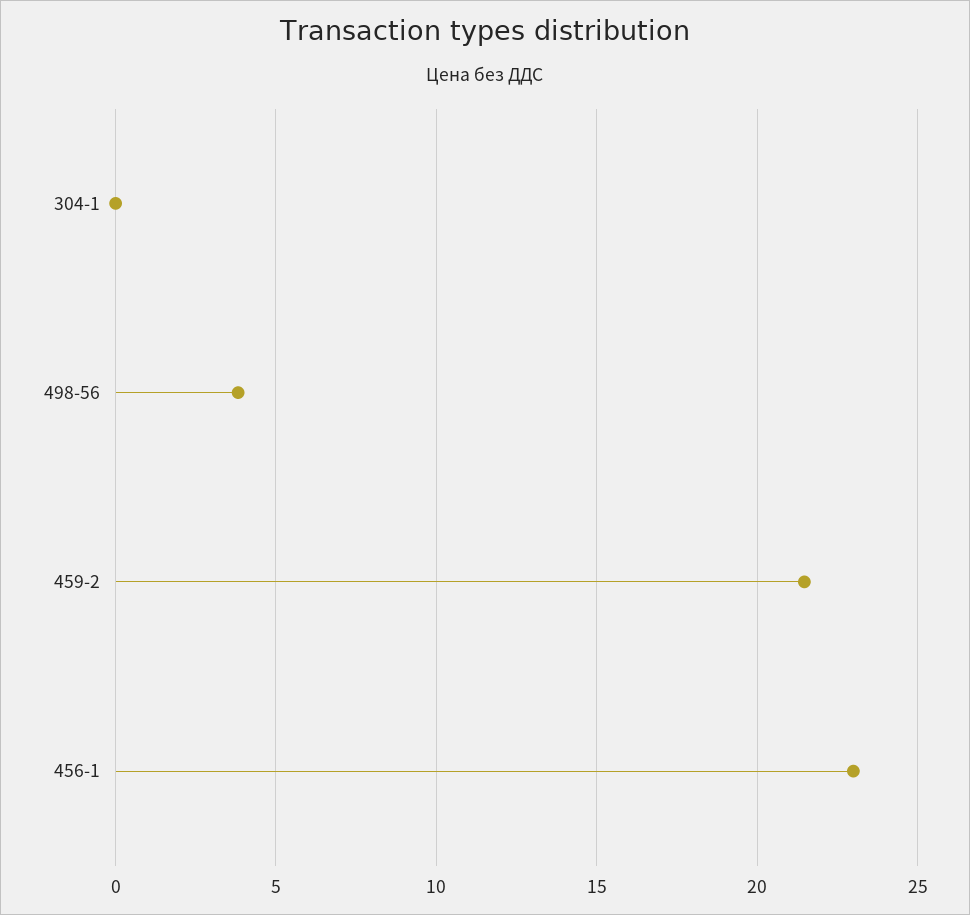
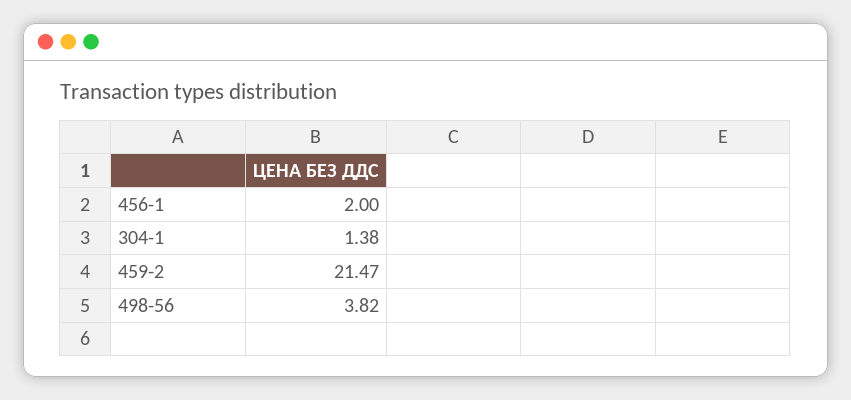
  {
-   "304-1": 0,
+   "304-1": 1.38,
    "498-56": 3.82,
    "459-2": 21.47,
-   "456-1": 23
+   "456-1": 2
  }

